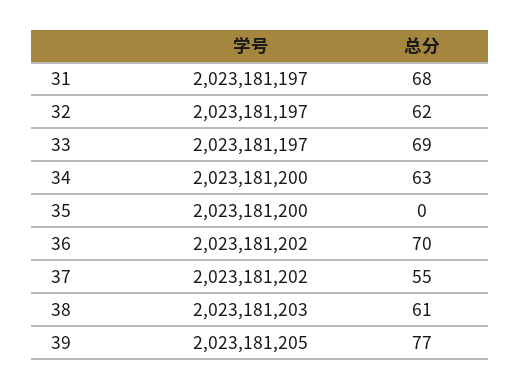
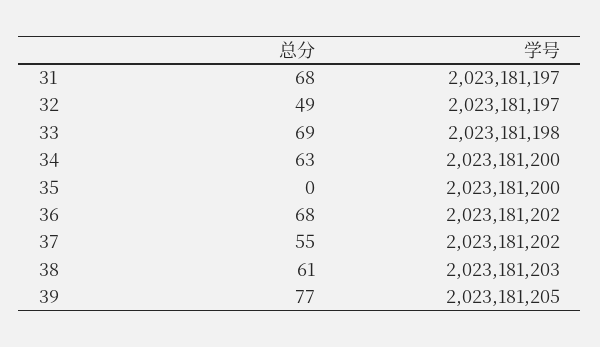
  {
    "学号": {
      "31": 2023181197,
      "32": 2023181197,
-     "33": 2023181197,
+     "33": 2023181198,
      "34": 2023181200,
      "35": 2023181200,
      "36": 2023181202,
      "37": 2023181202,
      "38": 2023181203,
      "39": 2023181205
    },
    "总分": {
      "31": 68,
-     "32": 62,
+     "32": 49,
      "33": 69,
      "34": 63,
      "35": 0,
-     "36": 70,
+     "36": 68,
      "37": 55,
      "38": 61,
      "39": 77
    }
  }

